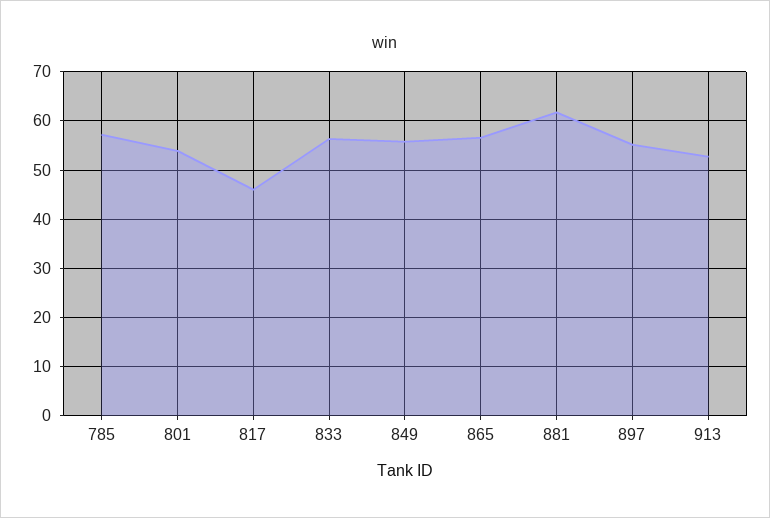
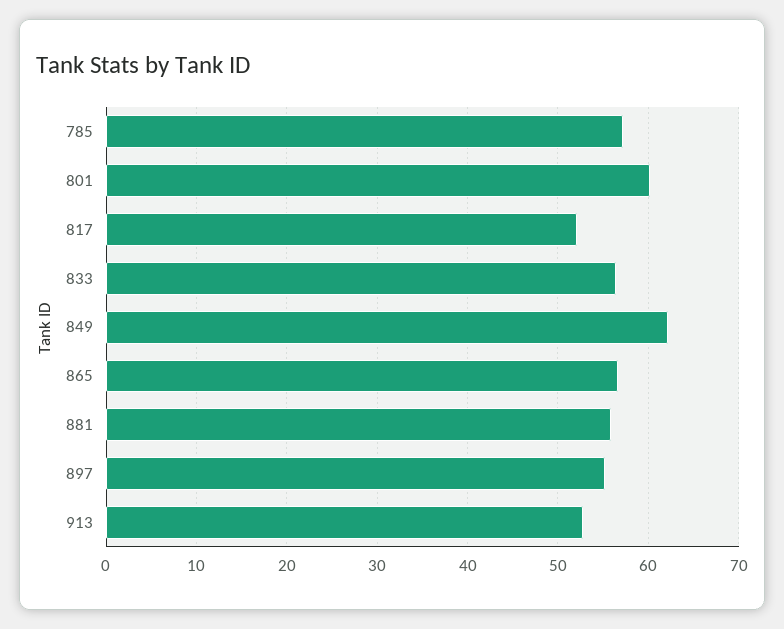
  {
    "785": 57,
-   "801": 54,
+   "801": 60,
-   "817": 46,
+   "817": 52,
    "833": 56,
-   "849": 56,
+   "849": 62,
    "865": 57,
-   "881": 62,
+   "881": 56,
    "897": 55,
    "913": 53
  }

